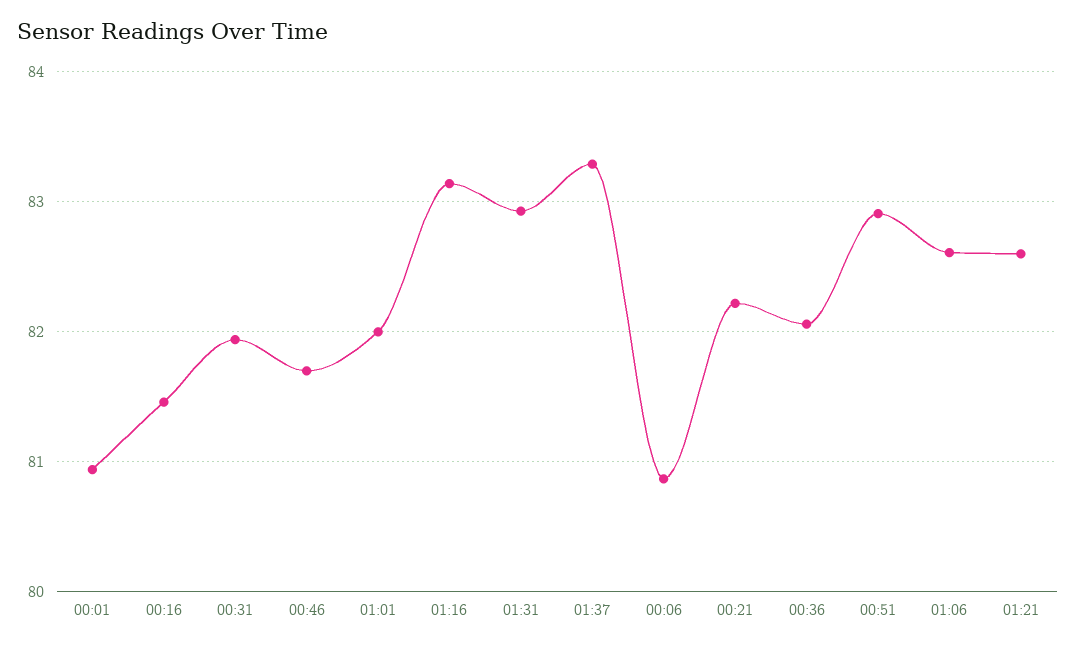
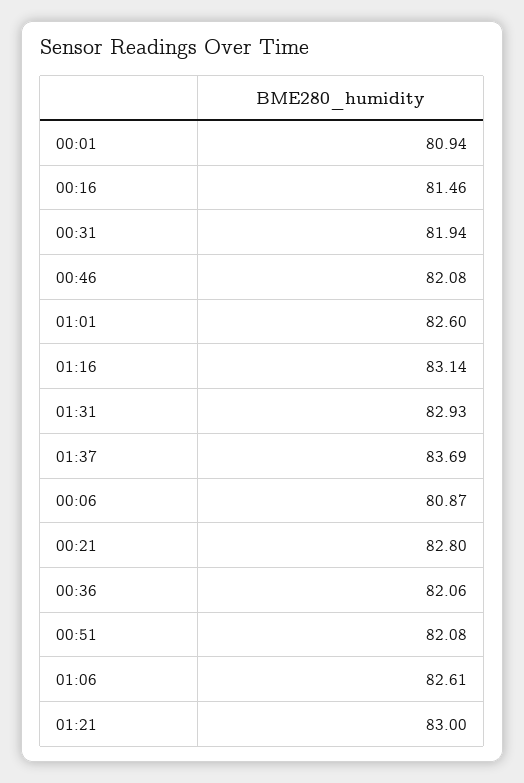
  {
    "00:01": 80.94,
    "00:16": 81.46,
    "00:31": 81.94,
-   "00:46": 81.7,
+   "00:46": 82.08,
-   "01:01": 82,
+   "01:01": 82.6,
    "01:16": 83.14,
    "01:31": 82.93,
-   "01:37": 83.3,
+   "01:37": 83.69,
    "00:06": 80.87,
-   "00:21": 82.2,
+   "00:21": 82.8,
    "00:36": 82.06,
-   "00:51": 82.9,
+   "00:51": 82.08,
    "01:06": 82.61,
-   "01:21": 82.6
+   "01:21": 83
  }

